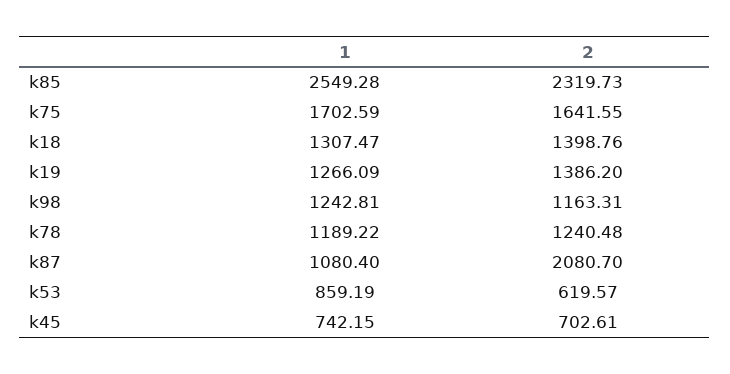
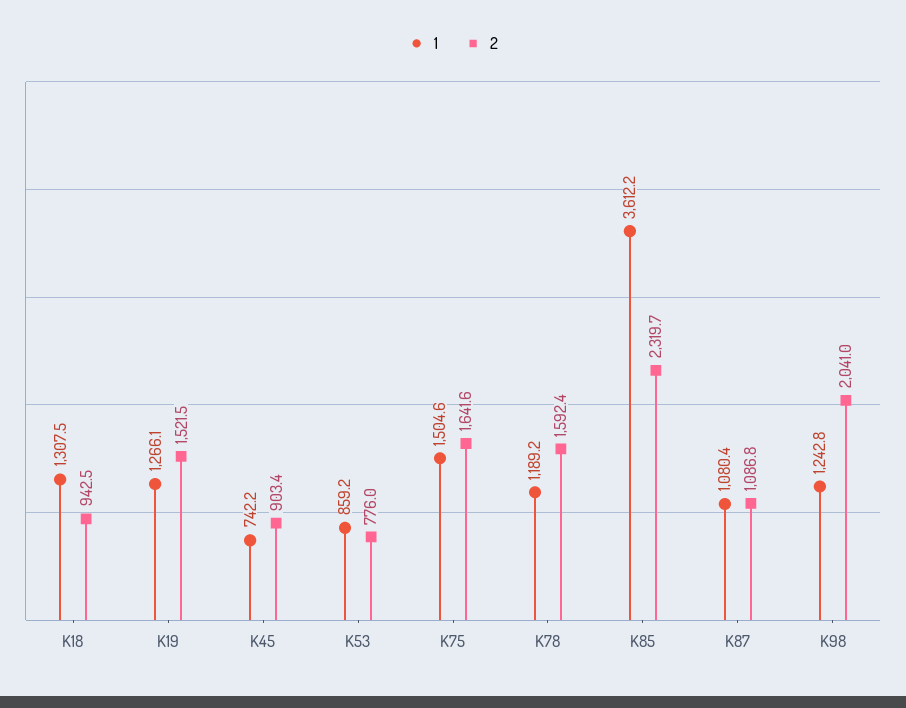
  {
    "1": {
-     "k85": 2549.28,
+     "k85": 3612.2,
-     "k75": 1702.59,
+     "k75": 1504.6,
      "k18": 1307.47,
      "k19": 1266.09,
      "k98": 1242.81,
      "k78": 1189.22,
      "k87": 1080.4,
      "k53": 859.19,
      "k45": 742.15
    },
    "2": {
      "k85": 2319.73,
      "k75": 1641.55,
-     "k18": 1398.76,
+     "k18": 942.5,
-     "k19": 1386.2,
+     "k19": 1521.5,
-     "k98": 1163.31,
+     "k98": 2041,
-     "k78": 1240.48,
+     "k78": 1592.4,
-     "k87": 2080.7,
+     "k87": 1086.8,
-     "k53": 619.57,
+     "k53": 776,
-     "k45": 702.61
+     "k45": 903.4
    }
  }

